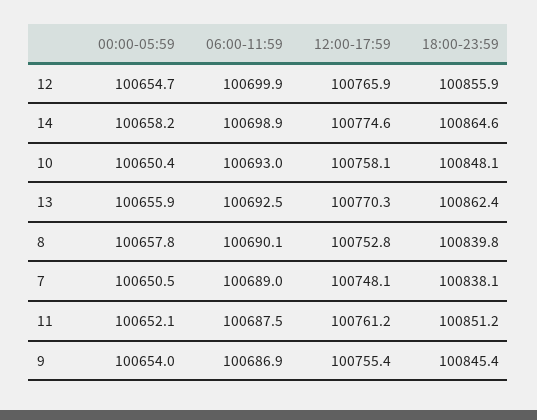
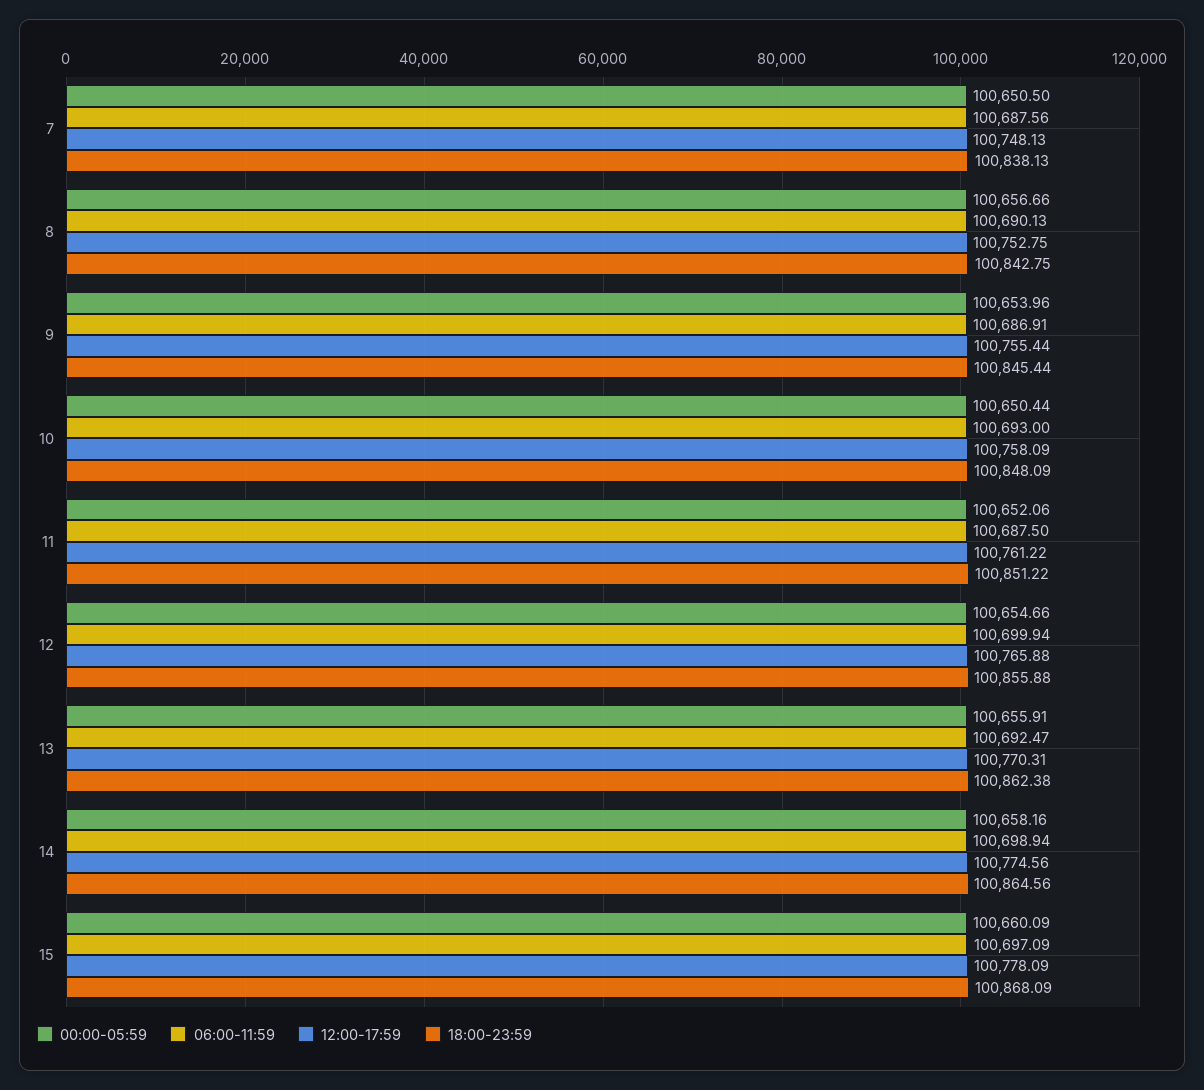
  {
    "00:00-05:59": {
      "12": 100654.66,
      "14": 100658.16,
      "10": 100650.44,
      "13": 100655.91,
-     "8": 100657.8,
+     "8": 100656.66,
      "7": 100650.5,
      "11": 100652.06,
-     "9": 100653.96
+     "9": 100653.96,
+     "15": 100660.09
    },
    "06:00-11:59": {
      "12": 100699.94,
      "14": 100698.94,
      "10": 100693,
      "13": 100692.47,
      "8": 100690.13,
-     "7": 100689,
+     "7": 100687.56,
      "11": 100687.5,
-     "9": 100686.91
+     "9": 100686.91,
+     "15": 100697.09
    },
    "12:00-17:59": {
      "12": 100765.88,
      "14": 100774.56,
      "10": 100758.09,
      "13": 100770.31,
      "8": 100752.75,
      "7": 100748.13,
      "11": 100761.22,
-     "9": 100755.44
+     "9": 100755.44,
+     "15": 100778.09
    },
    "18:00-23:59": {
      "12": 100855.88,
      "14": 100864.56,
      "10": 100848.09,
      "13": 100862.38,
-     "8": 100839.8,
+     "8": 100842.75,
      "7": 100838.13,
      "11": 100851.22,
-     "9": 100845.44
+     "9": 100845.44,
+     "15": 100868.09
    }
  }

